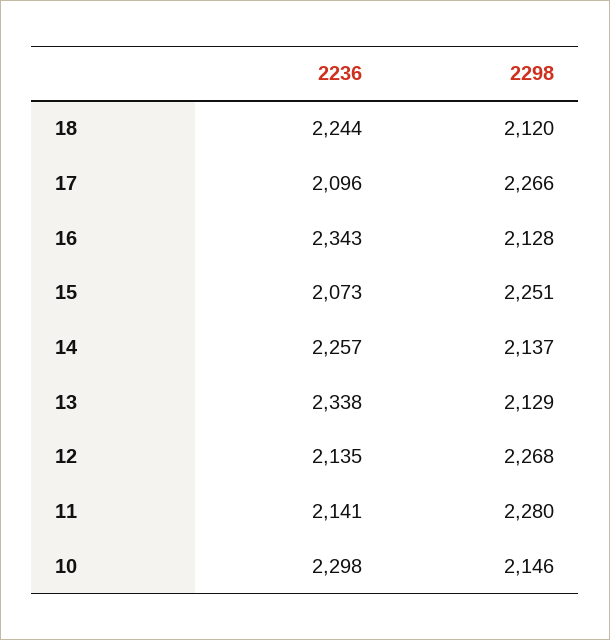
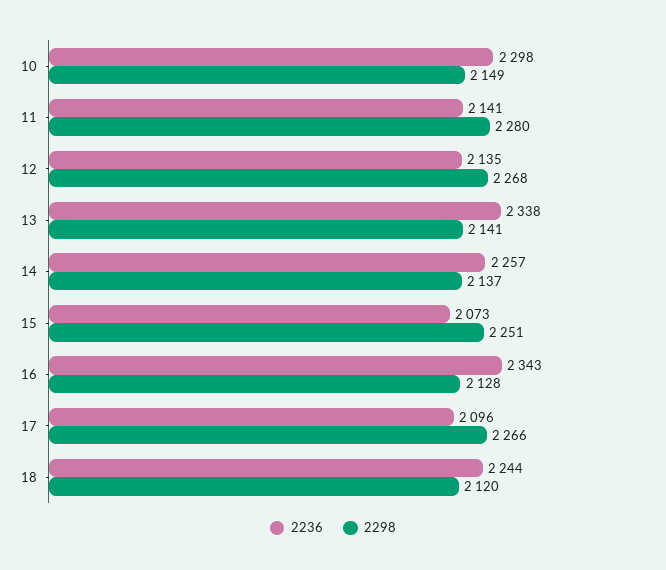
  {
    "2236": {
      "18": 2244,
      "17": 2096,
      "16": 2343,
      "15": 2073,
      "14": 2257,
      "13": 2338,
      "12": 2135,
      "11": 2141,
      "10": 2298
    },
    "2298": {
      "18": 2120,
      "17": 2266,
      "16": 2128,
      "15": 2251,
      "14": 2137,
-     "13": 2129,
+     "13": 2141,
      "12": 2268,
      "11": 2280,
-     "10": 2146
+     "10": 2149
    }
  }

